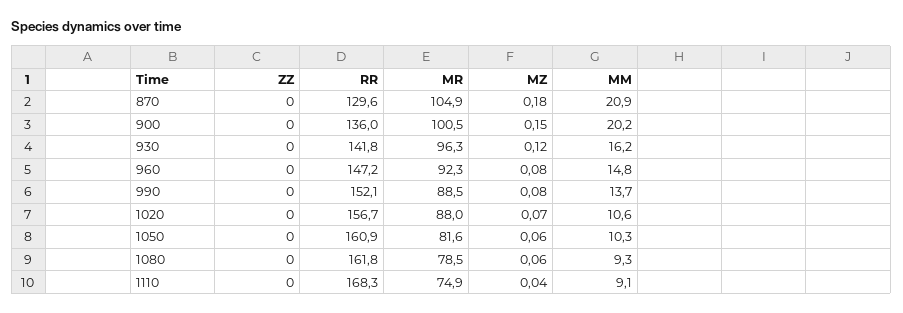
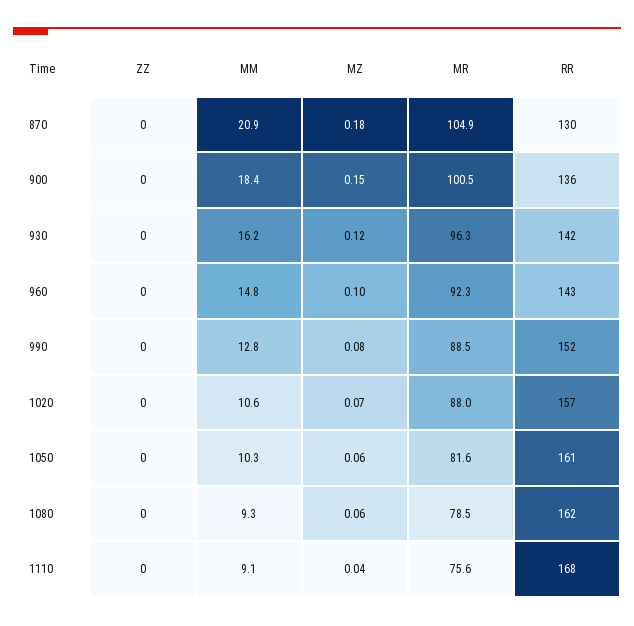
  {
    "ZZ": {
      "870": 0,
      "900": 0,
      "930": 0,
      "960": 0,
      "990": 0,
      "1020": 0,
      "1050": 0,
      "1080": 0,
      "1110": 0
    },
    "RR": {
      "870": 129.6,
      "900": 136,
      "930": 141.8,
-     "960": 147.2,
+     "960": 143,
      "990": 152.1,
      "1020": 156.7,
      "1050": 160.9,
      "1080": 161.8,
      "1110": 168.3
    },
    "MR": {
      "870": 104.9,
      "900": 100.5,
      "930": 96.3,
      "960": 92.3,
      "990": 88.5,
      "1020": 88,
      "1050": 81.6,
      "1080": 78.5,
-     "1110": 74.9
+     "1110": 75.6
    },
    "MZ": {
      "870": 0.18,
      "900": 0.15,
      "930": 0.12,
-     "960": 0.08,
+     "960": 0.1,
      "990": 0.08,
      "1020": 0.07,
      "1050": 0.06,
      "1080": 0.06,
      "1110": 0.04
    },
    "MM": {
      "870": 20.9,
-     "900": 20.2,
+     "900": 18.4,
      "930": 16.2,
      "960": 14.8,
-     "990": 13.7,
+     "990": 12.8,
      "1020": 10.6,
      "1050": 10.3,
      "1080": 9.3,
      "1110": 9.1
    }
  }

